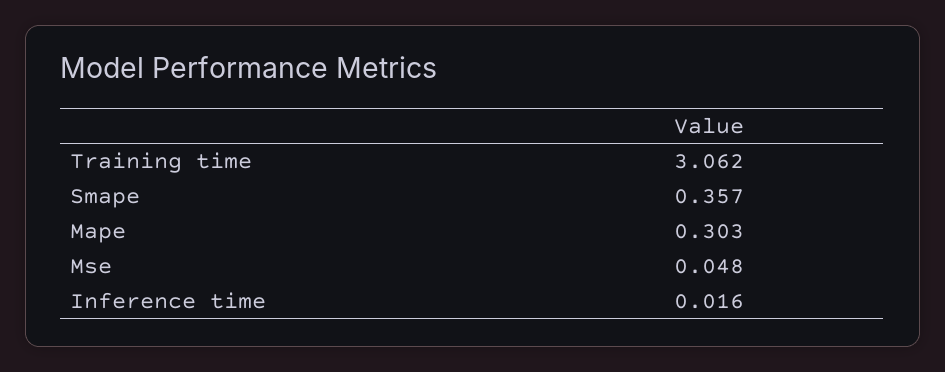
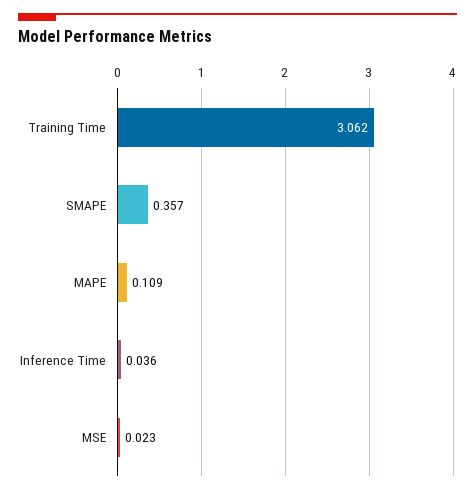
  {
    "Training time": 3.062,
    "Smape": 0.357,
-   "Mape": 0.303,
+   "Mape": 0.109,
-   "Mse": 0.048,
+   "Mse": 0.023,
-   "Inference time": 0.016
+   "Inference time": 0.036
  }

